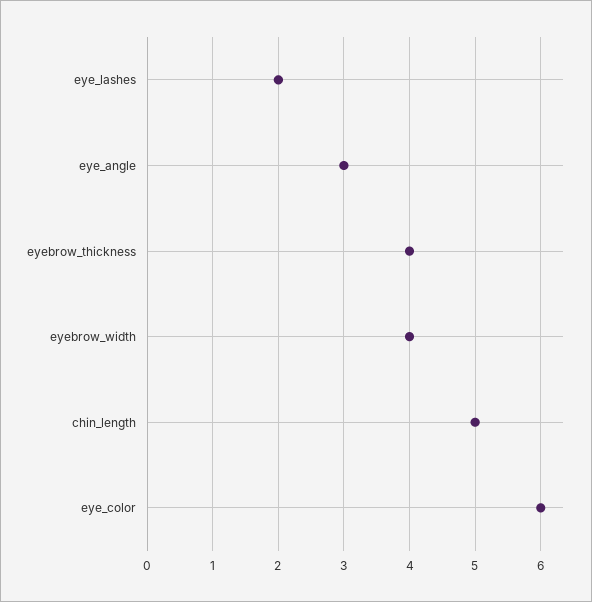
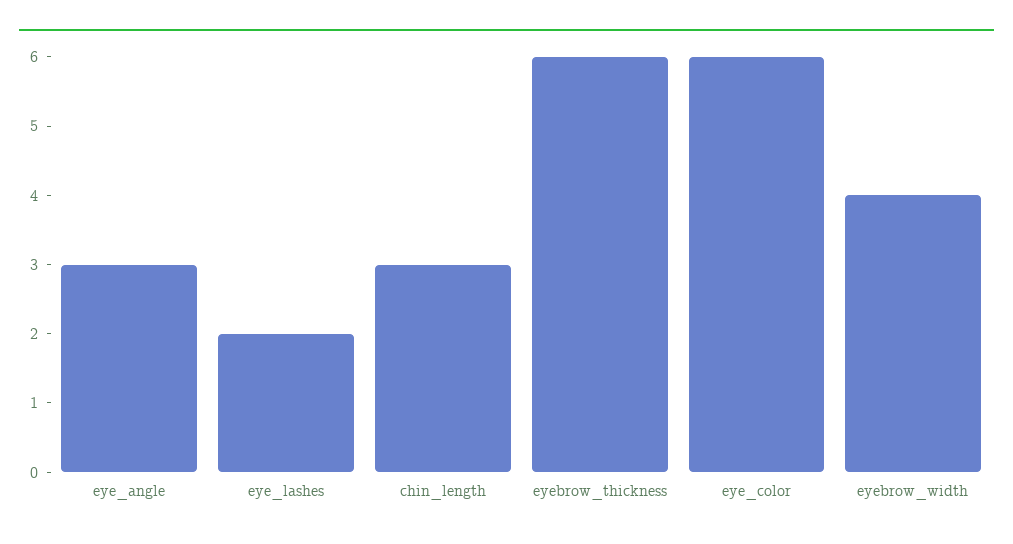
  {
    "eye_lashes": 2,
    "eye_angle": 3,
-   "eyebrow_thickness": 4,
+   "eyebrow_thickness": 6,
    "eyebrow_width": 4,
-   "chin_length": 5,
+   "chin_length": 3,
    "eye_color": 6
  }

